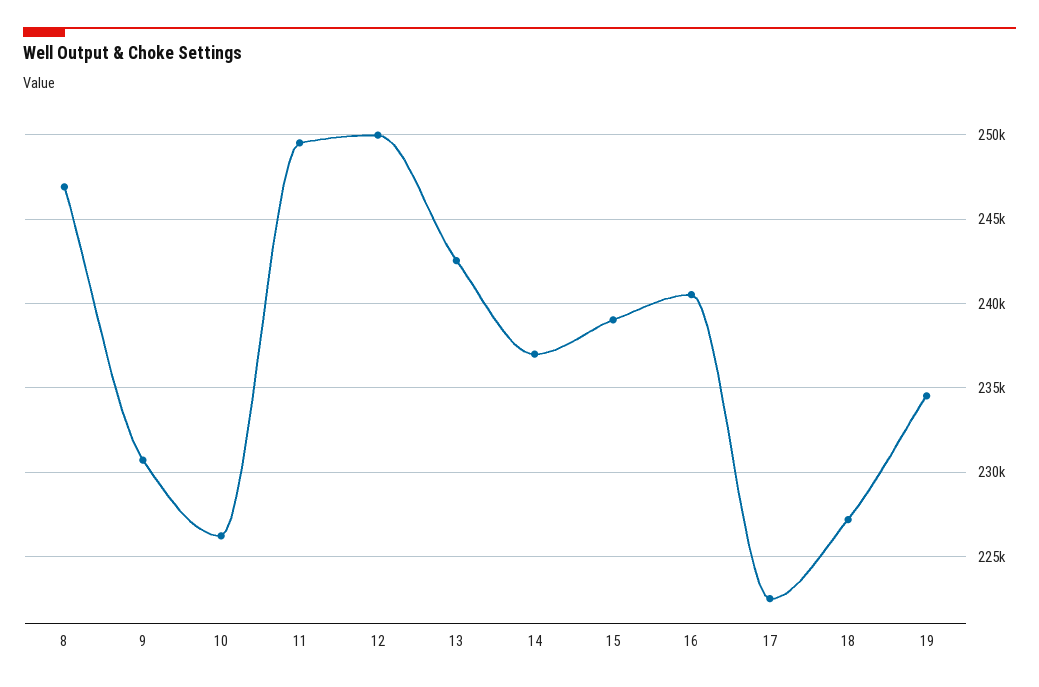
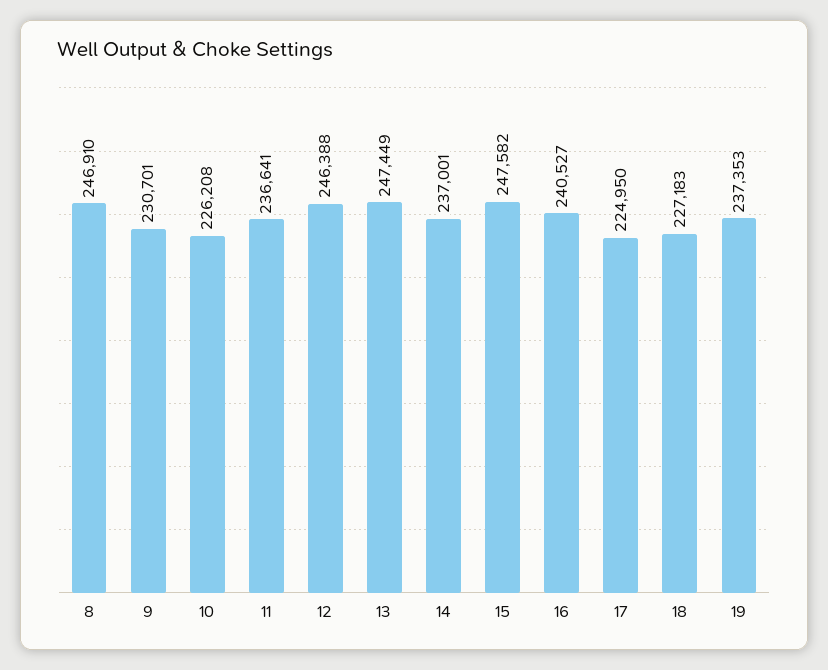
  {
    "8": 246910,
    "9": 230701,
    "10": 226208,
-   "11": 249500,
+   "11": 236641,
-   "12": 250000,
+   "12": 246388,
-   "13": 242500,
+   "13": 247449,
    "14": 237001,
-   "15": 239000,
+   "15": 247582,
    "16": 240527,
-   "17": 222500,
+   "17": 224950,
    "18": 227183,
-   "19": 234500
+   "19": 237353
  }

